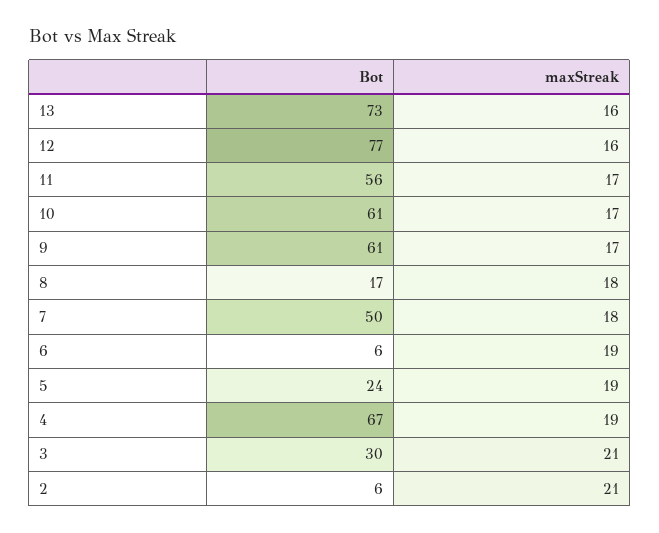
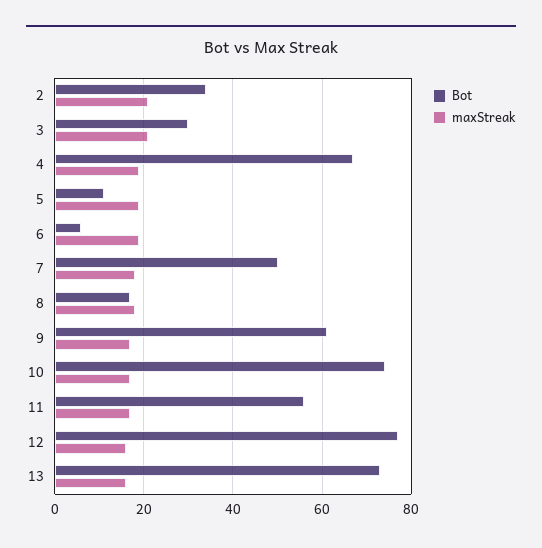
  {
    "Bot": {
      "13": 73,
      "12": 77,
      "11": 56,
-     "10": 61,
+     "10": 75,
      "9": 61,
      "8": 17,
      "7": 50,
      "6": 6,
-     "5": 24,
+     "5": 10,
      "4": 67,
      "3": 30,
-     "2": 6
+     "2": 35
    },
    "maxStreak": {
      "13": 16,
      "12": 16,
      "11": 17,
      "10": 17,
      "9": 17,
      "8": 18,
      "7": 18,
      "6": 19,
      "5": 19,
      "4": 19,
      "3": 21,
      "2": 21
    }
  }

